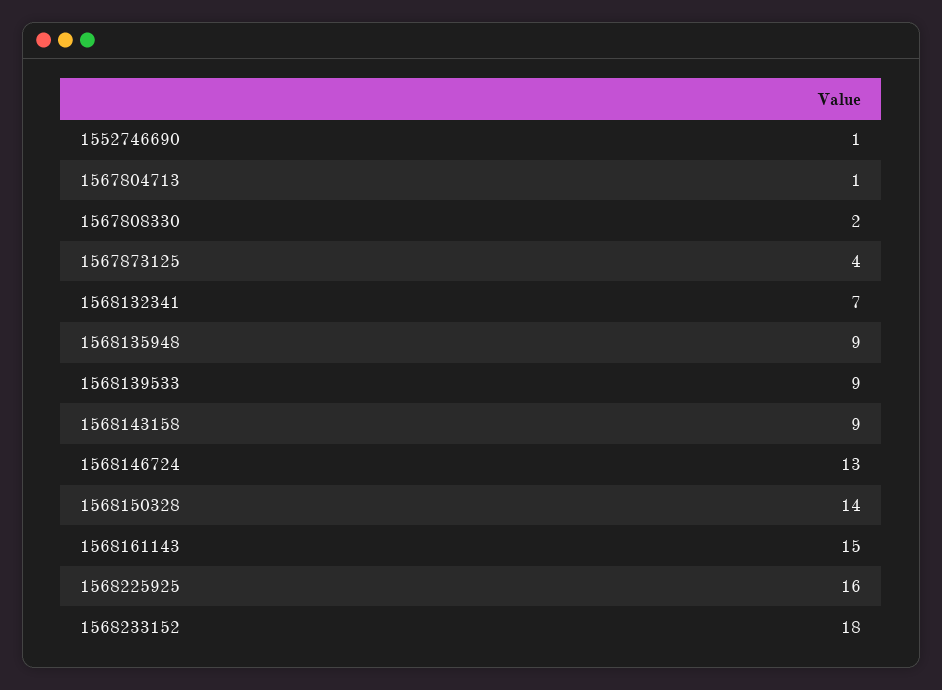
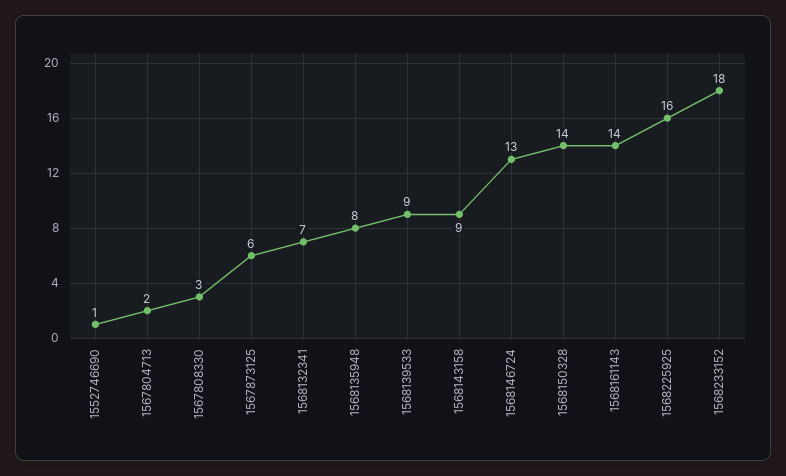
  {
    "1552746690": 1,
-   "1567804713": 1,
+   "1567804713": 2,
-   "1567808330": 2,
+   "1567808330": 3,
-   "1567873125": 4,
+   "1567873125": 6,
    "1568132341": 7,
-   "1568135948": 9,
+   "1568135948": 8,
    "1568139533": 9,
    "1568143158": 9,
    "1568146724": 13,
    "1568150328": 14,
-   "1568161143": 15,
+   "1568161143": 14,
    "1568225925": 16,
    "1568233152": 18
  }

